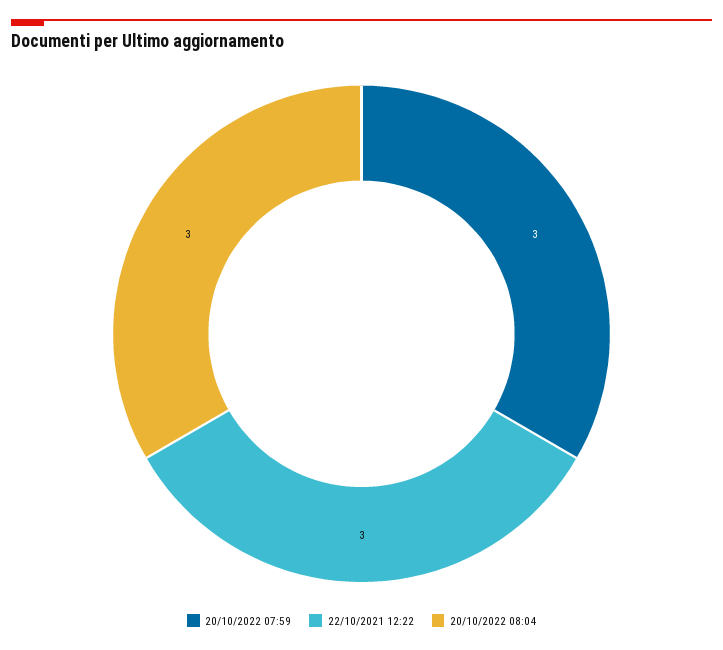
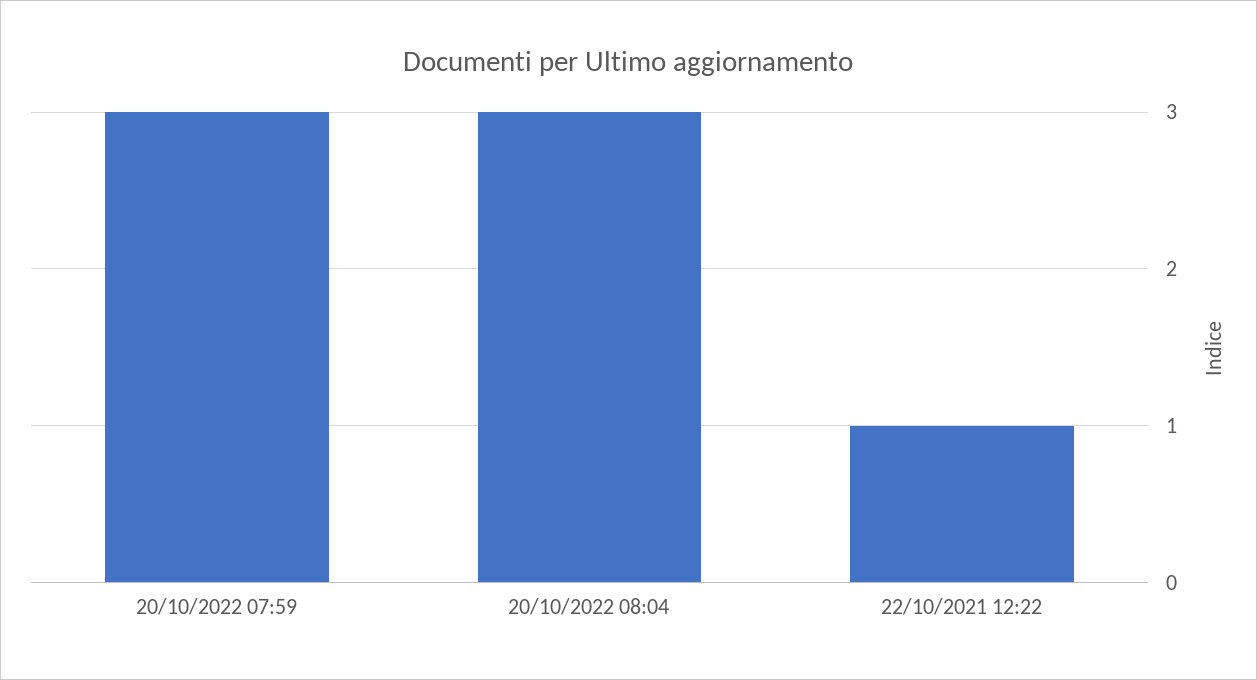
  {
    "20/10/2022 07:59": 3,
-   "22/10/2021 12:22": 3,
+   "22/10/2021 12:22": 1,
    "20/10/2022 08:04": 3
  }

